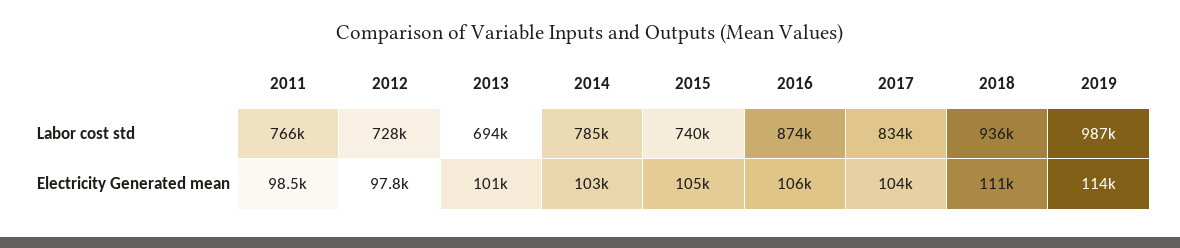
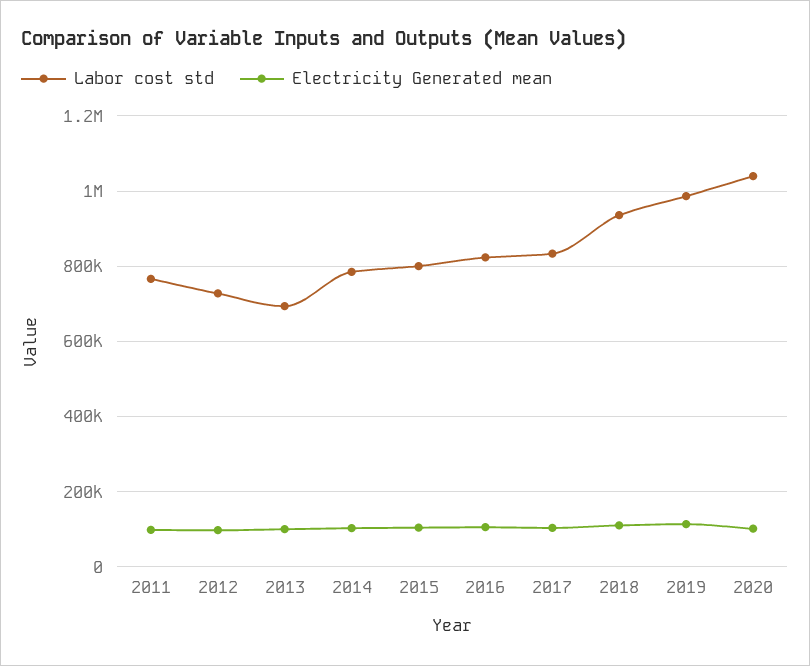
  {
    "Labor cost std": {
      "2011": 766000,
      "2012": 728000,
      "2013": 694000,
      "2014": 785000,
-     "2015": 740000,
+     "2015": 800000,
-     "2016": 874000,
+     "2016": 820000,
      "2017": 834000,
      "2018": 936000,
-     "2019": 987000
+     "2019": 987000,
+     "2020": 1040000
    },
    "Electricity Generated mean": {
      "2011": 98500,
      "2012": 97800,
      "2013": 101000,
      "2014": 103000,
      "2015": 105000,
      "2016": 106000,
      "2017": 104000,
      "2018": 111000,
-     "2019": 114000
+     "2019": 114000,
+     "2020": 100000
    }
  }

